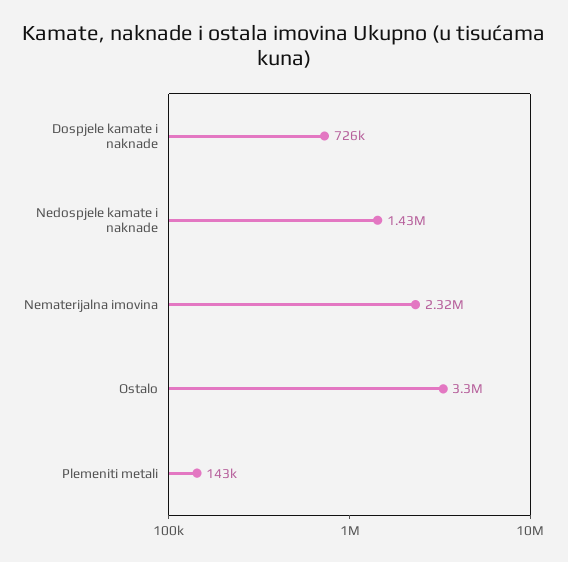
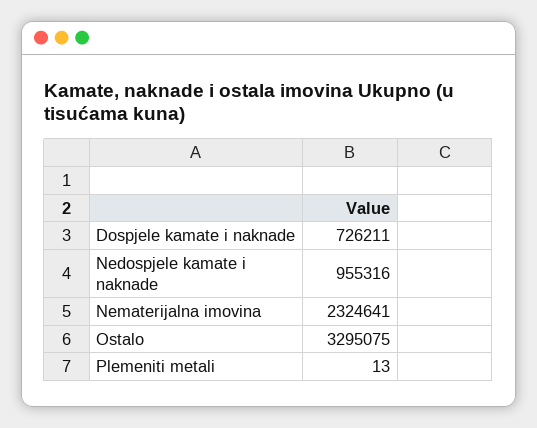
  {
    "Dospjele kamate i naknade": 726211,
-   "Nedospjele kamate i naknade": 1430000,
+   "Nedospjele kamate i naknade": 955316,
    "Nematerijalna imovina": 2324641,
    "Ostalo": 3295075,
-   "Plemeniti metali": 143000
+   "Plemeniti metali": 13
  }

